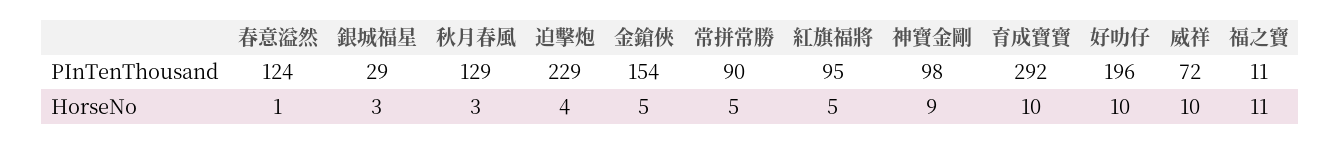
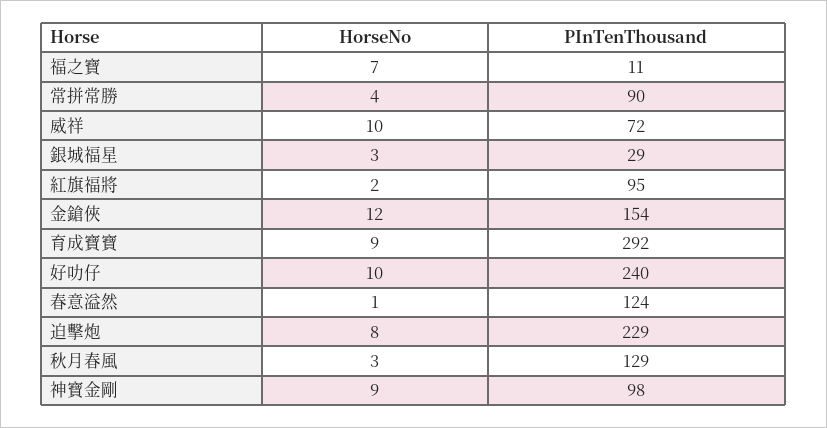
  {
    "春意溢然": {
      "PInTenThousand": 124,
      "HorseNo": 1
    },
    "銀城福星": {
      "PInTenThousand": 29,
      "HorseNo": 3
    },
    "秋月春風": {
      "PInTenThousand": 129,
      "HorseNo": 3
    },
    "迫擊炮": {
      "PInTenThousand": 229,
-     "HorseNo": 4
+     "HorseNo": 8
    },
    "金鎗俠": {
      "PInTenThousand": 154,
-     "HorseNo": 5
+     "HorseNo": 12
    },
    "常拼常勝": {
      "PInTenThousand": 90,
-     "HorseNo": 5
+     "HorseNo": 4
    },
    "紅旗福將": {
      "PInTenThousand": 95,
-     "HorseNo": 5
+     "HorseNo": 2
    },
    "神寶金剛": {
      "PInTenThousand": 98,
      "HorseNo": 9
    },
    "育成寶寶": {
      "PInTenThousand": 292,
-     "HorseNo": 10
+     "HorseNo": 9
    },
    "好叻仔": {
-     "PInTenThousand": 196,
+     "PInTenThousand": 240,
      "HorseNo": 10
    },
    "威祥": {
      "PInTenThousand": 72,
      "HorseNo": 10
    },
    "福之寶": {
      "PInTenThousand": 11,
-     "HorseNo": 11
+     "HorseNo": 7
    }
  }

